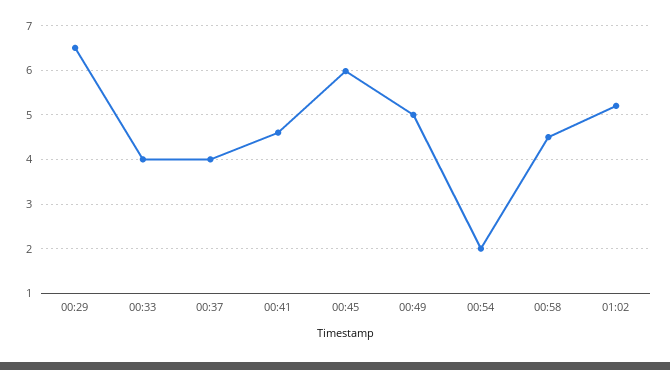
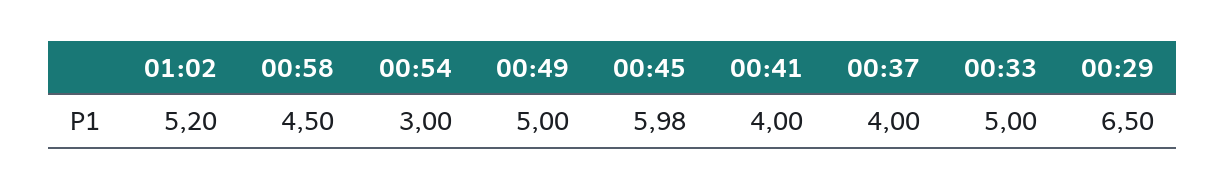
  {
    "00:29": 6.5,
-   "00:33": 4,
+   "00:33": 5,
    "00:37": 4,
-   "00:41": 4.6,
+   "00:41": 4,
    "00:45": 5.98,
    "00:49": 5,
-   "00:54": 2,
+   "00:54": 3,
    "00:58": 4.5,
    "01:02": 5.2
  }

